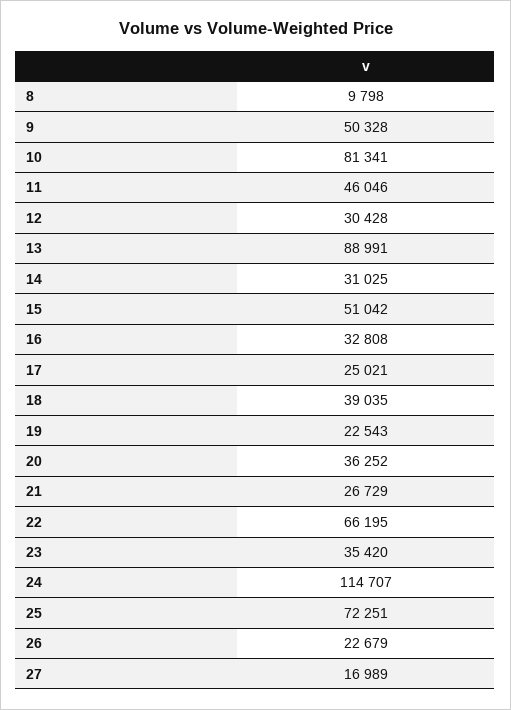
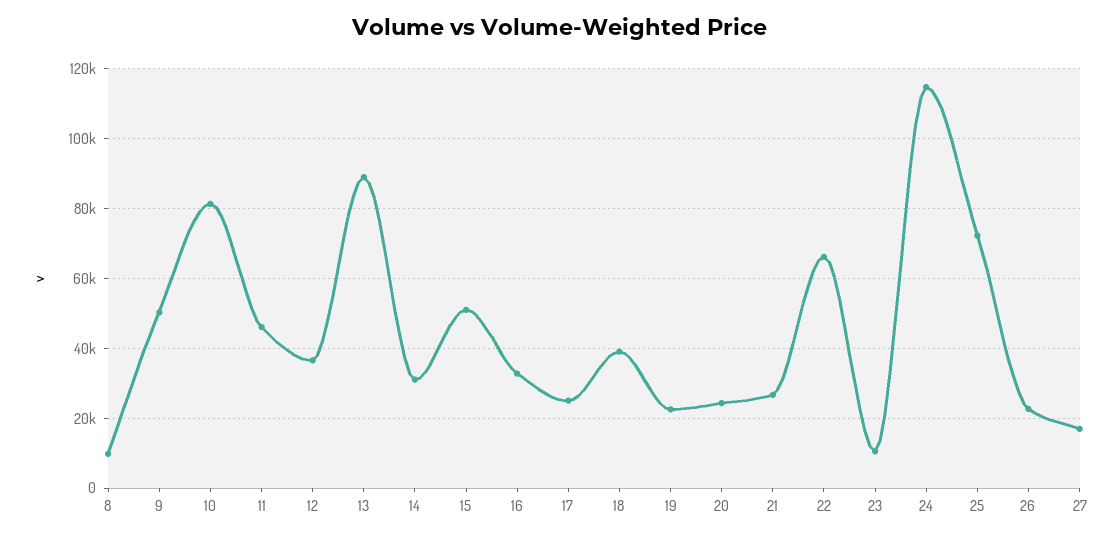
  {
    "8": 9798,
    "9": 50328,
    "10": 81341,
    "11": 46046,
-   "12": 30428,
+   "12": 36000,
    "13": 88991,
    "14": 31025,
    "15": 51042,
    "16": 32808,
    "17": 25021,
    "18": 39035,
    "19": 22543,
-   "20": 36252,
+   "20": 24000,
    "21": 26729,
    "22": 66195,
-   "23": 35420,
+   "23": 10000,
    "24": 114707,
    "25": 72251,
    "26": 22679,
    "27": 16989
  }

